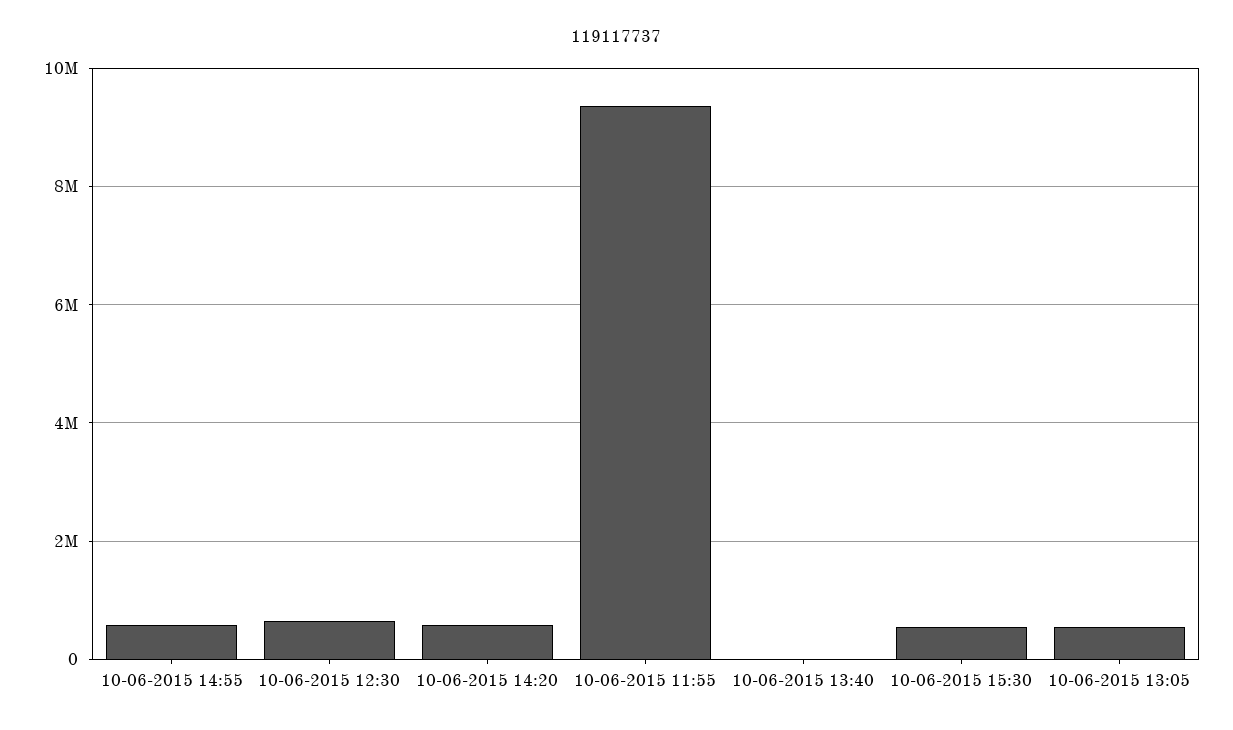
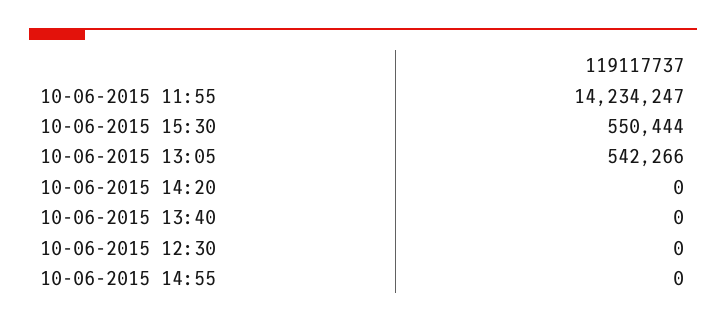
  {
-   "10-06-2015 14:55": 600000,
+   "10-06-2015 14:55": 0,
-   "10-06-2015 12:30": 600000,
+   "10-06-2015 12:30": 0,
-   "10-06-2015 14:20": 600000,
+   "10-06-2015 14:20": 0,
-   "10-06-2015 11:55": 9400000,
+   "10-06-2015 11:55": 14234247,
    "10-06-2015 13:40": 0,
    "10-06-2015 15:30": 550444,
    "10-06-2015 13:05": 542266
  }

